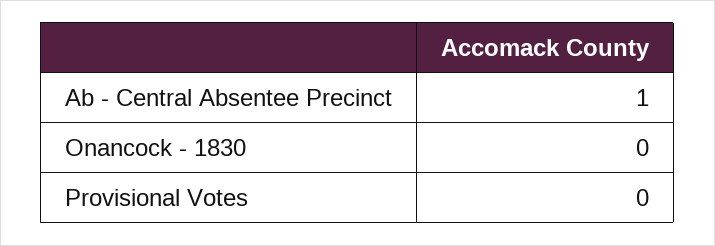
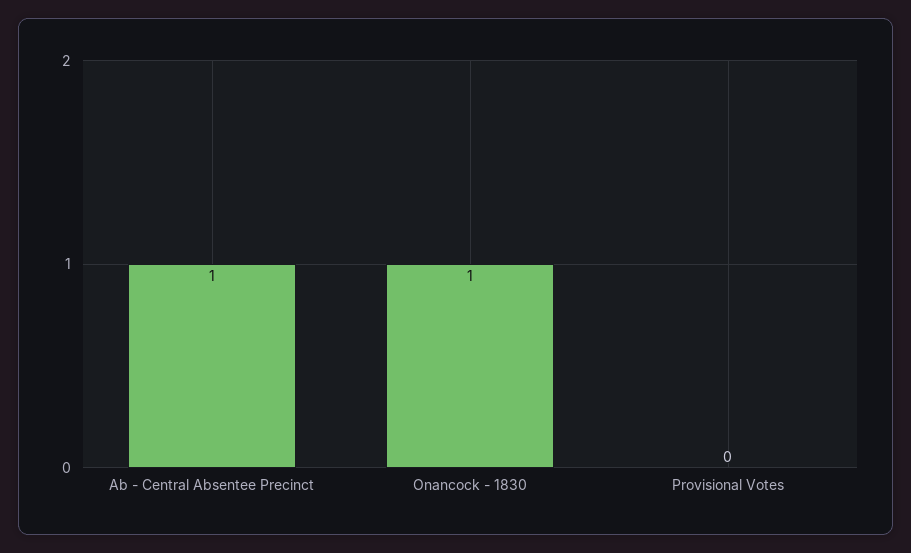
  {
    "Ab - Central Absentee Precinct": 1,
-   "Onancock - 1830": 0,
+   "Onancock - 1830": 1,
    "Provisional Votes": 0
  }

